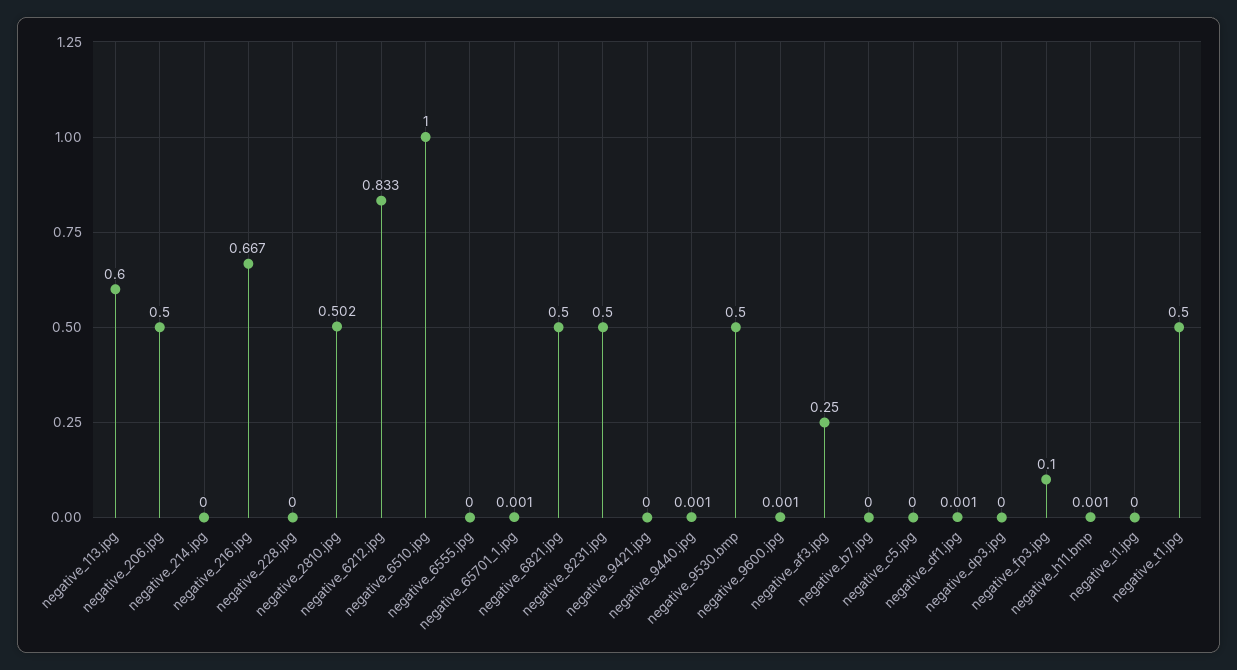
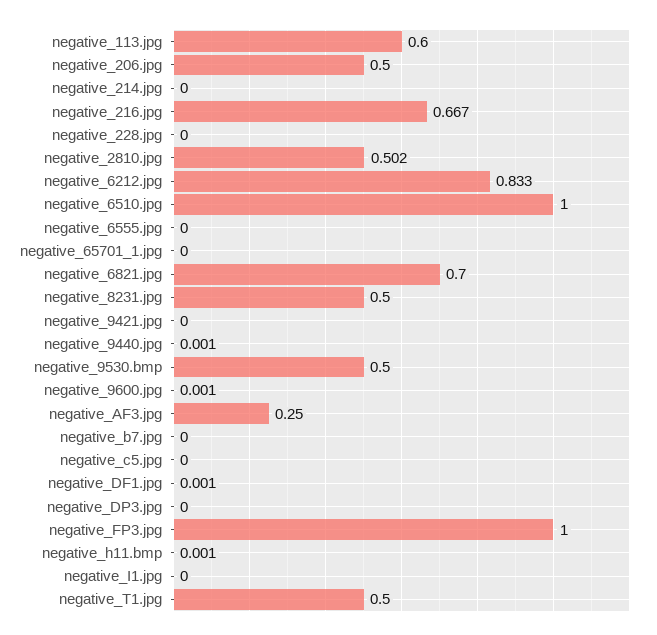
  {
    "negative_113.jpg": 0.6,
    "negative_206.jpg": 0.5,
    "negative_214.jpg": 0,
    "negative_216.jpg": 0.667,
    "negative_228.jpg": 0,
    "negative_2810.jpg": 0.502,
    "negative_6212.jpg": 0.833,
    "negative_6510.jpg": 1,
    "negative_6555.jpg": 0,
-   "negative_65701_1.jpg": 0.001,
+   "negative_65701_1.jpg": 0,
-   "negative_6821.jpg": 0.5,
+   "negative_6821.jpg": 0.7,
    "negative_8231.jpg": 0.5,
    "negative_9421.jpg": 0,
    "negative_9440.jpg": 0.001,
    "negative_9530.bmp": 0.5,
    "negative_9600.jpg": 0.001,
    "negative_af3.jpg": 0.25,
    "negative_b7.jpg": 0,
    "negative_c5.jpg": 0,
    "negative_df1.jpg": 0.001,
    "negative_dp3.jpg": 0,
-   "negative_fp3.jpg": 0.1,
+   "negative_fp3.jpg": 1,
    "negative_h11.bmp": 0.001,
    "negative_i1.jpg": 0,
    "negative_t1.jpg": 0.5
  }

